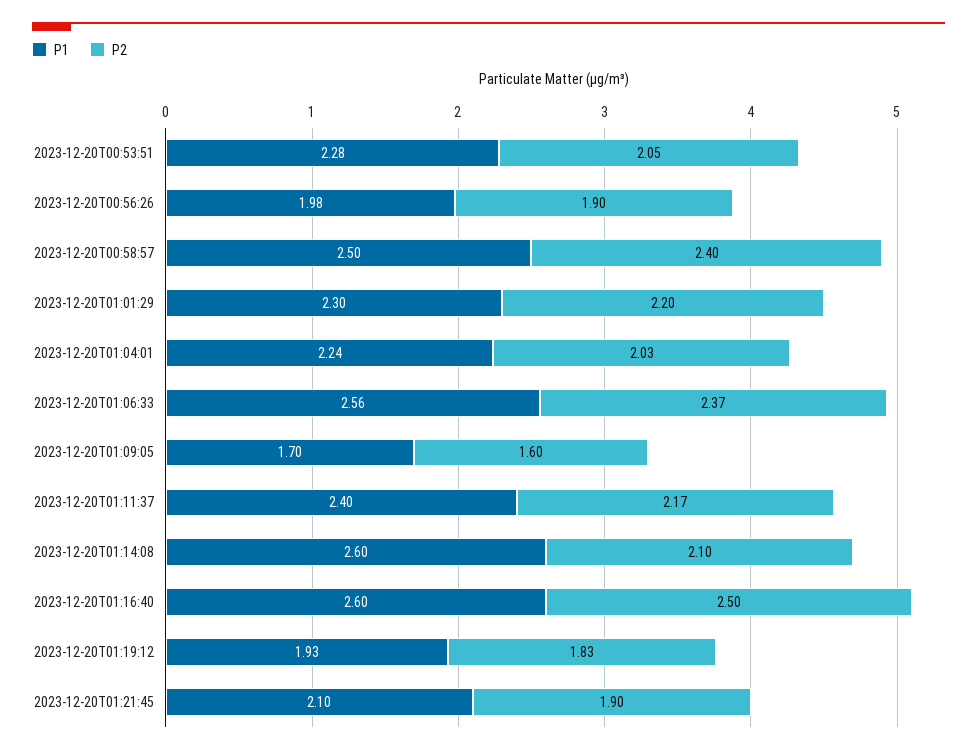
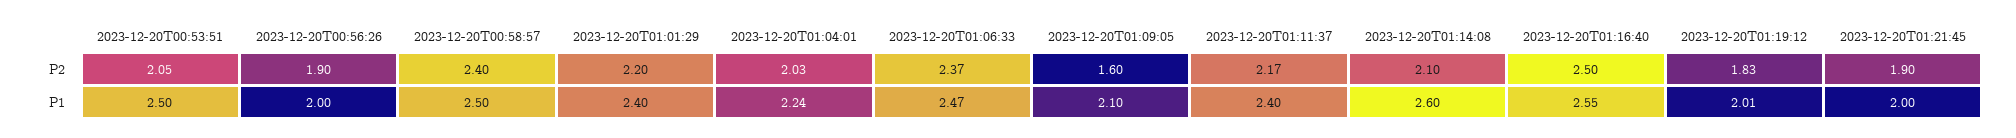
  {
    "P1": {
-     "2023-12-20T00:53:51": 2.28,
+     "2023-12-20T00:53:51": 2.5,
-     "2023-12-20T00:56:26": 1.98,
+     "2023-12-20T00:56:26": 2,
      "2023-12-20T00:58:57": 2.5,
-     "2023-12-20T01:01:29": 2.3,
+     "2023-12-20T01:01:29": 2.4,
      "2023-12-20T01:04:01": 2.24,
-     "2023-12-20T01:06:33": 2.56,
+     "2023-12-20T01:06:33": 2.47,
-     "2023-12-20T01:09:05": 1.7,
+     "2023-12-20T01:09:05": 2.1,
      "2023-12-20T01:11:37": 2.4,
      "2023-12-20T01:14:08": 2.6,
-     "2023-12-20T01:16:40": 2.6,
+     "2023-12-20T01:16:40": 2.55,
-     "2023-12-20T01:19:12": 1.93,
+     "2023-12-20T01:19:12": 2.01,
-     "2023-12-20T01:21:45": 2.1
+     "2023-12-20T01:21:45": 2
    },
    "P2": {
      "2023-12-20T00:53:51": 2.05,
      "2023-12-20T00:56:26": 1.9,
      "2023-12-20T00:58:57": 2.4,
      "2023-12-20T01:01:29": 2.2,
      "2023-12-20T01:04:01": 2.03,
      "2023-12-20T01:06:33": 2.37,
      "2023-12-20T01:09:05": 1.6,
      "2023-12-20T01:11:37": 2.17,
      "2023-12-20T01:14:08": 2.1,
      "2023-12-20T01:16:40": 2.5,
      "2023-12-20T01:19:12": 1.83,
      "2023-12-20T01:21:45": 1.9
    }
  }

